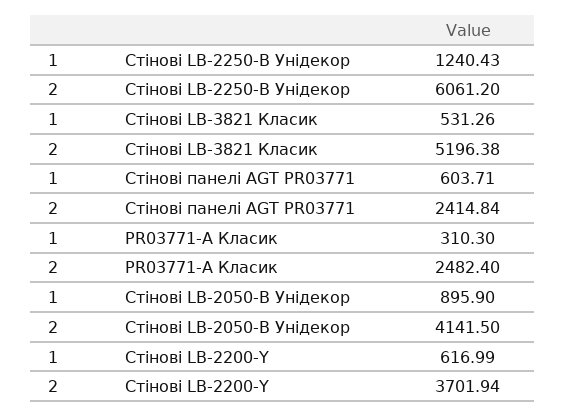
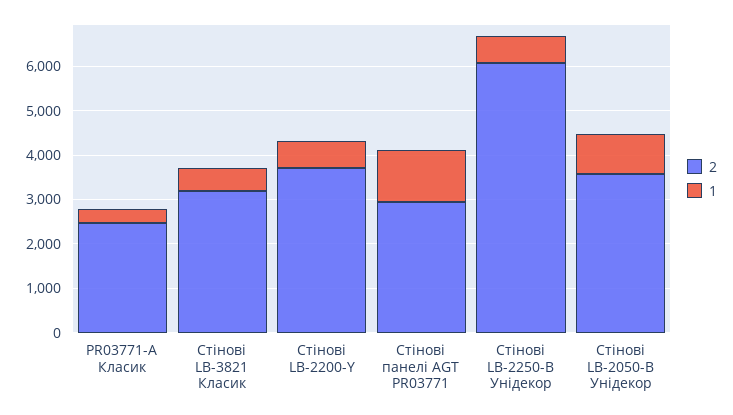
  {
    "1": {
-     "Стінові LB-2250-В Унідекор": 1240.43,
+     "Стінові LB-2250-В Унідекор": 600,
      "Стінові LB-3821 Класик": 531.26,
-     "Стінові панелі AGT PR03771": 603.71,
+     "Стінові панелі AGT PR03771": 1200,
      "PR03771-А Класик": 310.3,
      "Стінові LB-2050-В Унідекор": 895.9,
      "Стінові LB-2200-Y": 616.99
    },
    "2": {
      "Стінові LB-2250-В Унідекор": 6061.2,
-     "Стінові LB-3821 Класик": 5196.38,
+     "Стінові LB-3821 Класик": 3200,
-     "Стінові панелі AGT PR03771": 2414.84,
+     "Стінові панелі AGT PR03771": 3000,
      "PR03771-А Класик": 2482.4,
-     "Стінові LB-2050-В Унідекор": 4141.5,
+     "Стінові LB-2050-В Унідекор": 3600,
      "Стінові LB-2200-Y": 3701.94
    }
  }

